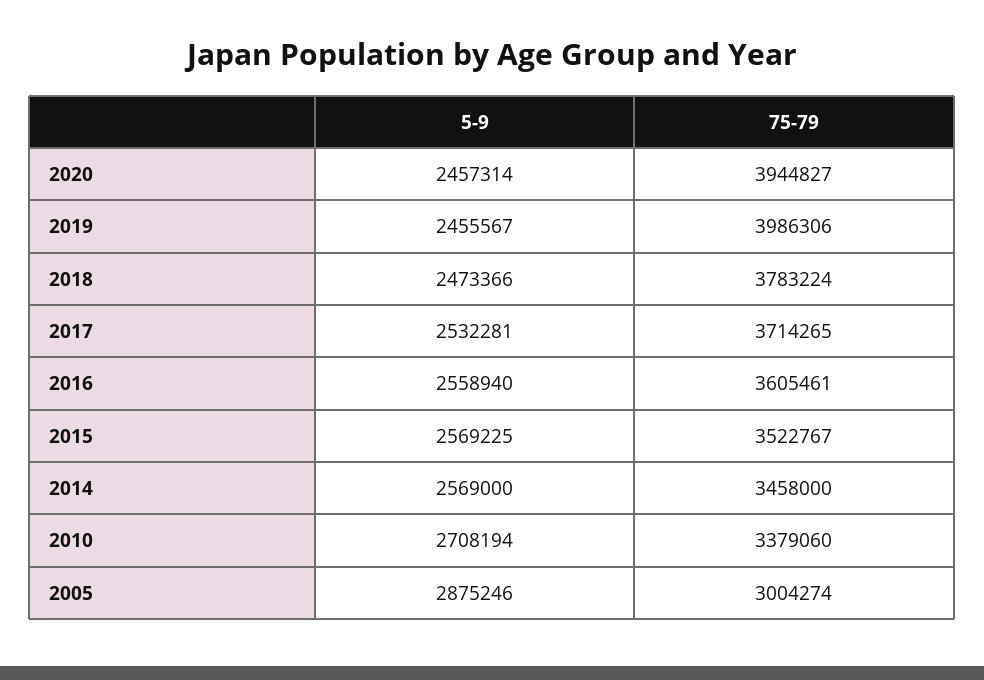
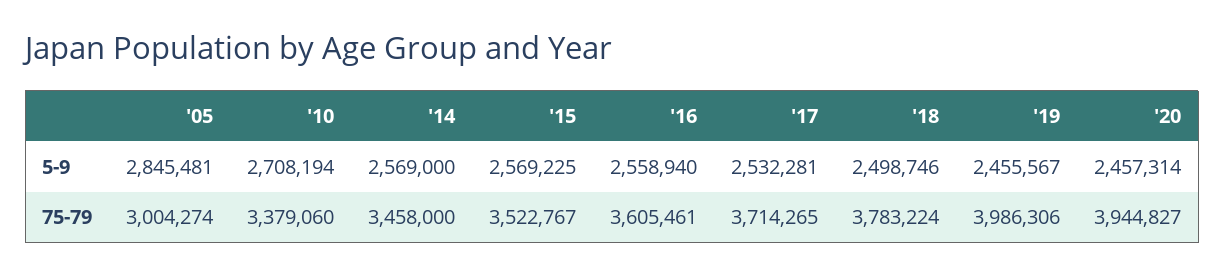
  {
    "5-9": {
      "2020": 2457314,
      "2019": 2455567,
-     "2018": 2473366,
+     "2018": 2498746,
      "2017": 2532281,
      "2016": 2558940,
      "2015": 2569225,
      "2014": 2569000,
      "2010": 2708194,
-     "2005": 2875246
+     "2005": 2845481
    },
    "75-79": {
      "2020": 3944827,
      "2019": 3986306,
      "2018": 3783224,
      "2017": 3714265,
      "2016": 3605461,
      "2015": 3522767,
      "2014": 3458000,
      "2010": 3379060,
      "2005": 3004274
    }
  }

